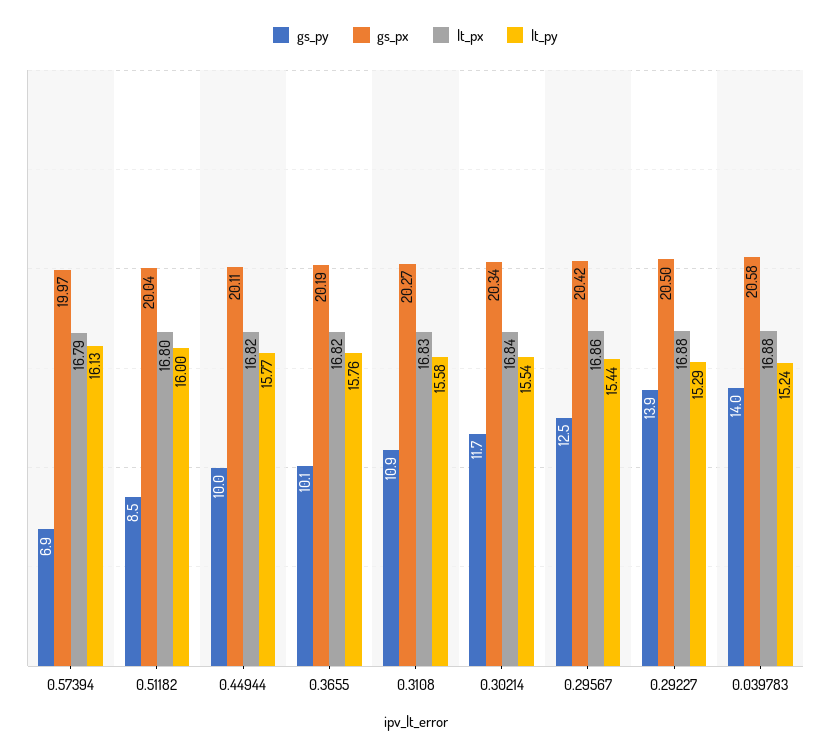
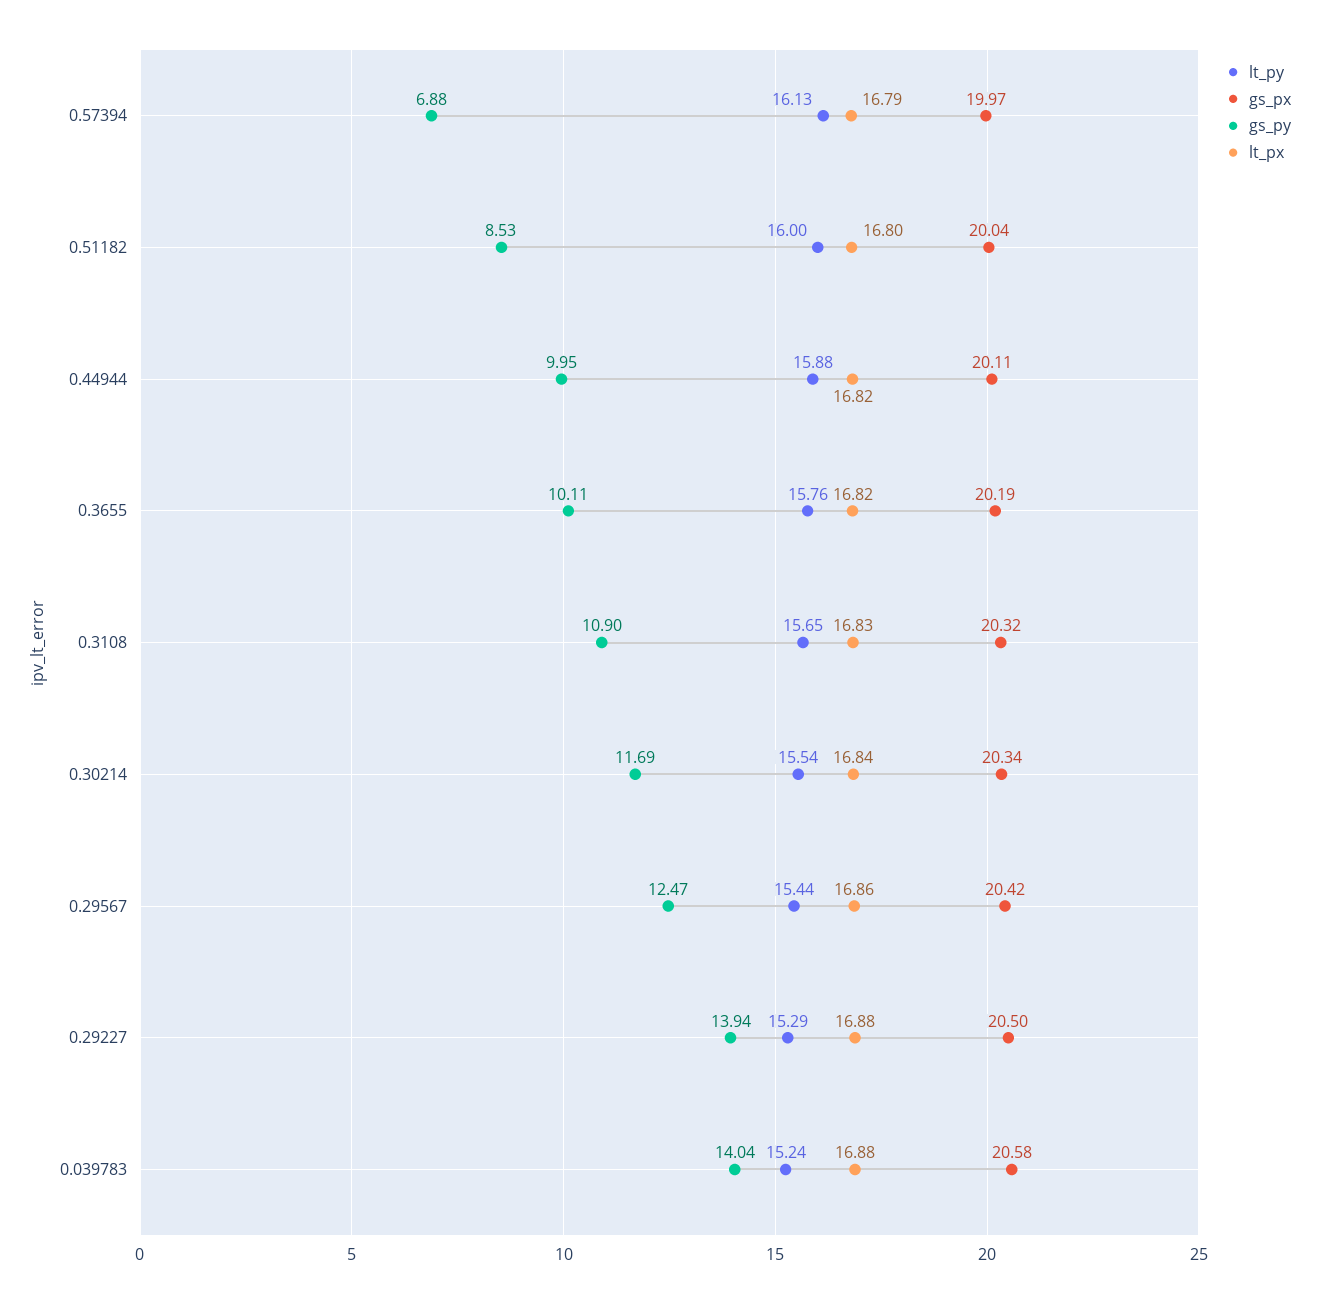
  {
    "gs_py": {
      "0.57394": 6.88,
      "0.51182": 8.53,
      "0.44944": 9.95,
      "0.3655": 10.11,
      "0.3108": 10.9,
      "0.30214": 11.69,
      "0.29567": 12.47,
      "0.29227": 13.94,
      "0.039783": 14.04
    },
    "gs_px": {
      "0.57394": 19.97,
      "0.51182": 20.04,
      "0.44944": 20.11,
      "0.3655": 20.19,
-     "0.3108": 20.27,
+     "0.3108": 20.32,
      "0.30214": 20.34,
      "0.29567": 20.42,
      "0.29227": 20.5,
      "0.039783": 20.58
    },
    "lt_px": {
      "0.57394": 16.79,
      "0.51182": 16.8,
      "0.44944": 16.82,
      "0.3655": 16.82,
      "0.3108": 16.83,
      "0.30214": 16.84,
      "0.29567": 16.86,
      "0.29227": 16.88,
      "0.039783": 16.88
    },
    "lt_py": {
      "0.57394": 16.13,
      "0.51182": 16,
-     "0.44944": 15.77,
+     "0.44944": 15.88,
      "0.3655": 15.76,
-     "0.3108": 15.58,
+     "0.3108": 15.65,
      "0.30214": 15.54,
      "0.29567": 15.44,
      "0.29227": 15.29,
      "0.039783": 15.24
    }
  }

